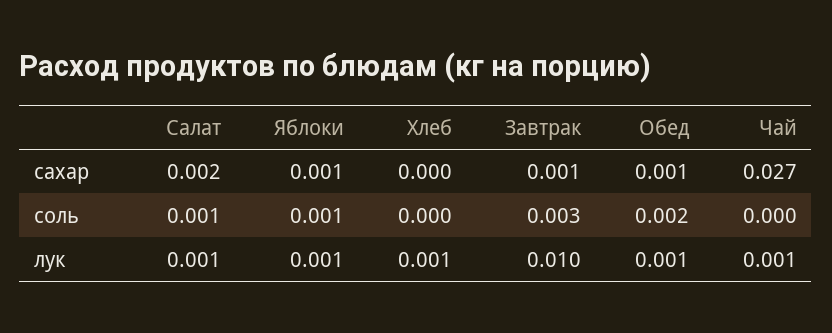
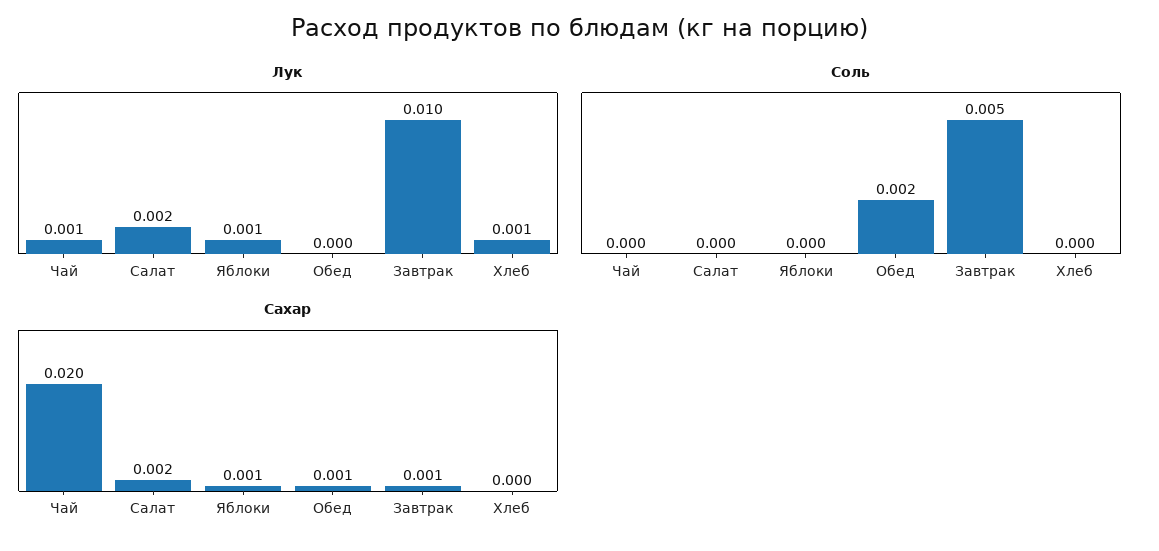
  {
    "сахар": {
      "Салат": 0.002,
      "Яблоки": 0.001,
      "Хлеб": 0,
      "Завтрак": 0.001,
      "Обед": 0.001,
-     "Чай": 0.027
+     "Чай": 0.02
    },
    "соль": {
-     "Салат": 0.001,
+     "Салат": 0,
-     "Яблоки": 0.001,
+     "Яблоки": 0,
      "Хлеб": 0,
-     "Завтрак": 0.003,
+     "Завтрак": 0.005,
      "Обед": 0.002,
      "Чай": 0
    },
    "лук": {
-     "Салат": 0.001,
+     "Салат": 0.002,
      "Яблоки": 0.001,
      "Хлеб": 0.001,
      "Завтрак": 0.01,
-     "Обед": 0.001,
+     "Обед": 0,
      "Чай": 0.001
    }
  }

